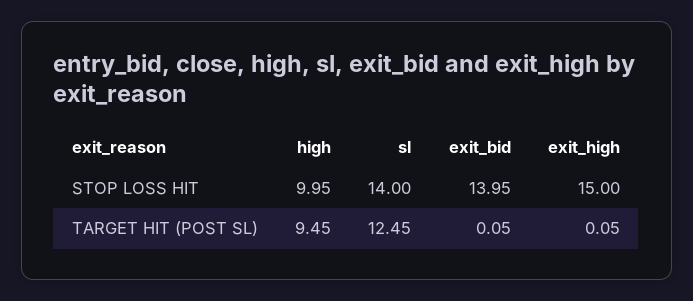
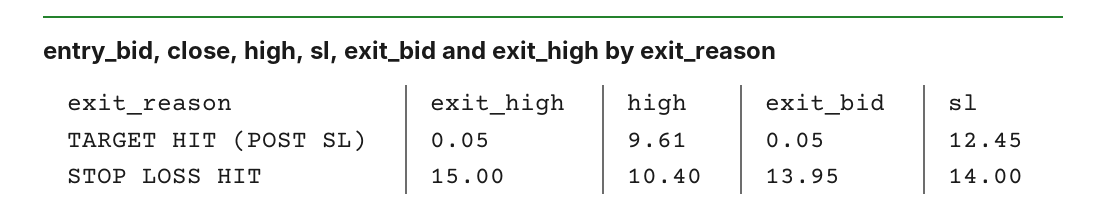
  {
    "high": {
-     "STOP LOSS HIT": 9.95,
+     "STOP LOSS HIT": 10.4,
-     "TARGET HIT (POST SL)": 9.45
+     "TARGET HIT (POST SL)": 9.61
    },
    "sl": {
      "STOP LOSS HIT": 14,
      "TARGET HIT (POST SL)": 12.45
    },
    "exit_bid": {
      "STOP LOSS HIT": 13.95,
      "TARGET HIT (POST SL)": 0.05
    },
    "exit_high": {
      "STOP LOSS HIT": 15,
      "TARGET HIT (POST SL)": 0.05
    }
  }

